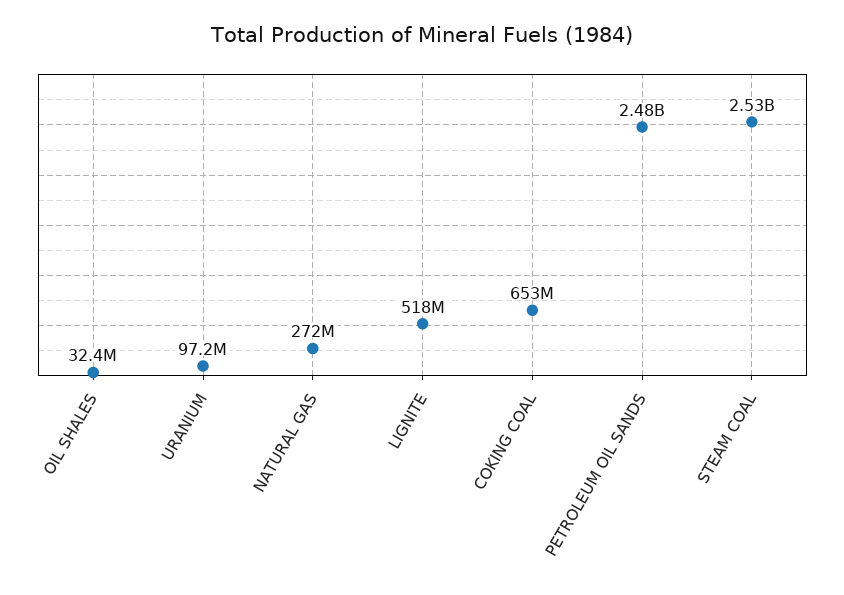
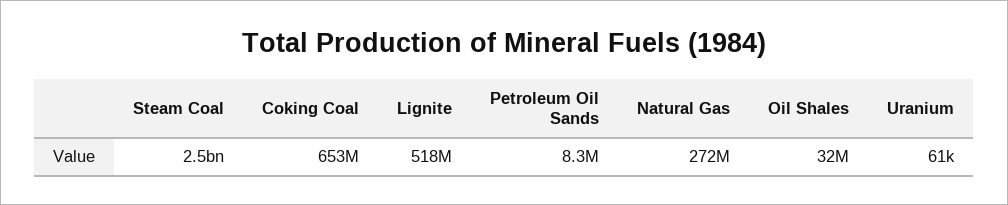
  {
    "OIL SHALES": 32400000,
-   "URANIUM": 97200000,
+   "URANIUM": 61000,
    "NATURAL GAS": 272000000,
    "LIGNITE": 518000000,
    "COKING COAL": 653000000,
-   "PETROLEUM OIL SANDS": 2480000000,
+   "PETROLEUM OIL SANDS": 8300000,
    "STEAM COAL": 2530000000
  }

